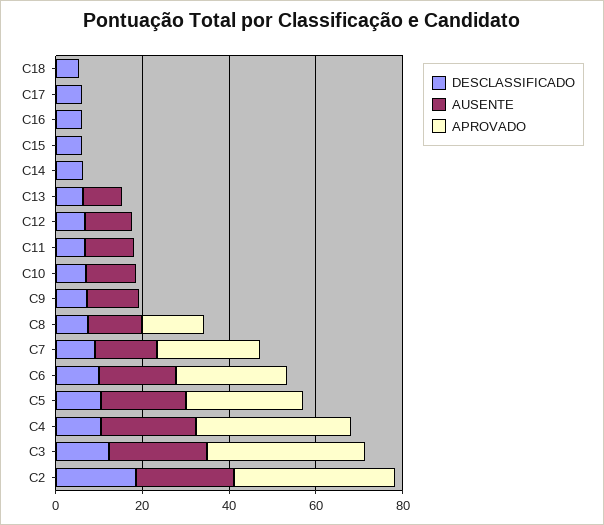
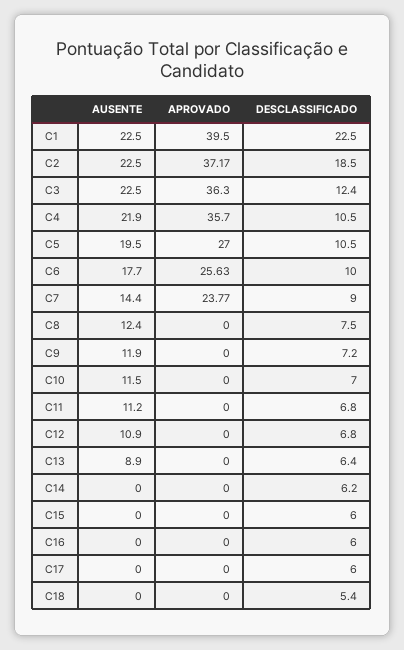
  {
    "DESCLASSIFICADO": {
      "C18": 5.4,
      "C17": 6,
      "C16": 6,
      "C15": 6,
      "C14": 6.2,
      "C13": 6.4,
      "C12": 6.8,
      "C11": 6.8,
      "C10": 7,
      "C9": 7.2,
      "C8": 7.5,
      "C7": 9,
      "C6": 10,
      "C5": 10.5,
      "C4": 10.5,
      "C3": 12.4,
-     "C2": 18.5
+     "C2": 18.5,
+     "C1": 22.5
    },
    "AUSENTE": {
      "C18": 0,
      "C17": 0,
      "C16": 0,
      "C15": 0,
      "C14": 0,
      "C13": 8.9,
      "C12": 10.9,
      "C11": 11.2,
      "C10": 11.5,
      "C9": 11.9,
      "C8": 12.4,
      "C7": 14.4,
      "C6": 17.7,
      "C5": 19.5,
      "C4": 21.9,
      "C3": 22.5,
-     "C2": 22.5
+     "C2": 22.5,
+     "C1": 22.5
    },
    "APROVADO": {
      "C18": 0,
      "C17": 0,
      "C16": 0,
      "C15": 0,
      "C14": 0,
      "C13": 0,
      "C12": 0,
      "C11": 0,
      "C10": 0,
      "C9": 0,
-     "C8": 15,
+     "C8": 0,
      "C7": 23.77,
      "C6": 25.63,
      "C5": 27,
      "C4": 35.7,
      "C3": 36.3,
-     "C2": 37.17
+     "C2": 37.17,
+     "C1": 39.5
    }
  }

